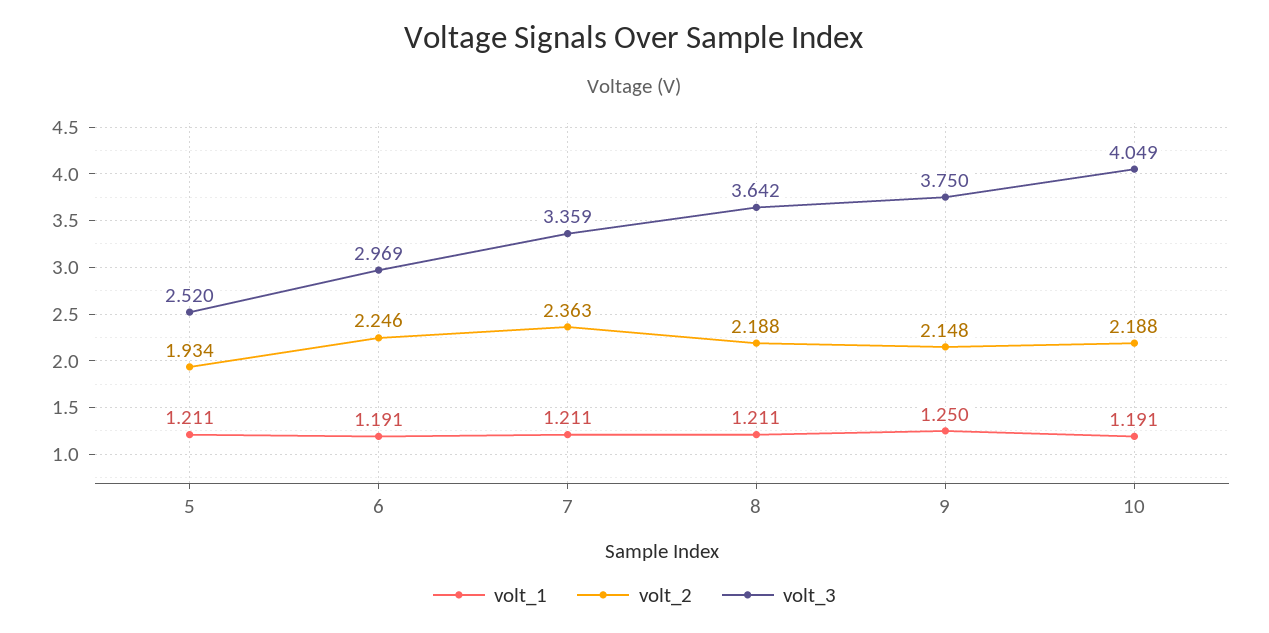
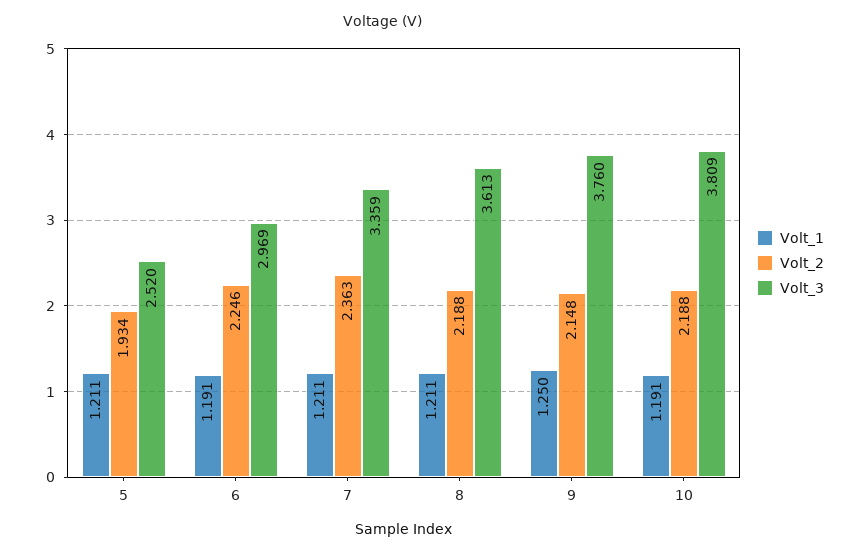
  {
    "volt_1": {
      "5": 1.211,
      "6": 1.191,
      "7": 1.211,
      "8": 1.211,
      "9": 1.25,
      "10": 1.191
    },
    "volt_2": {
      "5": 1.934,
      "6": 2.246,
      "7": 2.363,
      "8": 2.188,
      "9": 2.148,
      "10": 2.188
    },
    "volt_3": {
      "5": 2.52,
      "6": 2.969,
      "7": 3.359,
-     "8": 3.642,
+     "8": 3.613,
-     "9": 3.75,
+     "9": 3.76,
-     "10": 4.049
+     "10": 3.809
    }
  }

